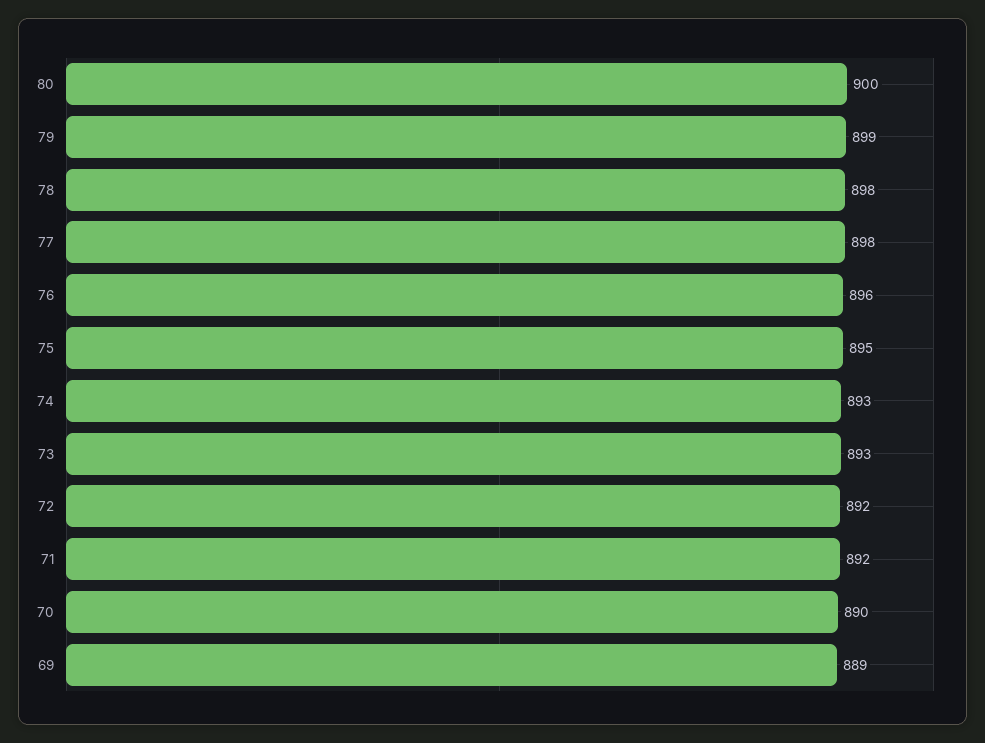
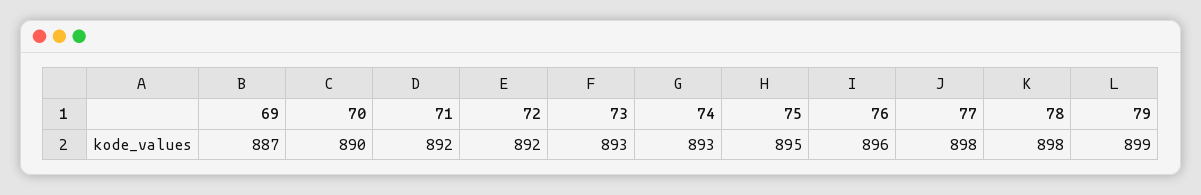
  {
-   "80": 900,
    "79": 899,
    "78": 898,
    "77": 898,
    "76": 896,
    "75": 895,
    "74": 893,
    "73": 893,
    "72": 892,
    "71": 892,
    "70": 890,
-   "69": 889
+   "69": 887
  }

